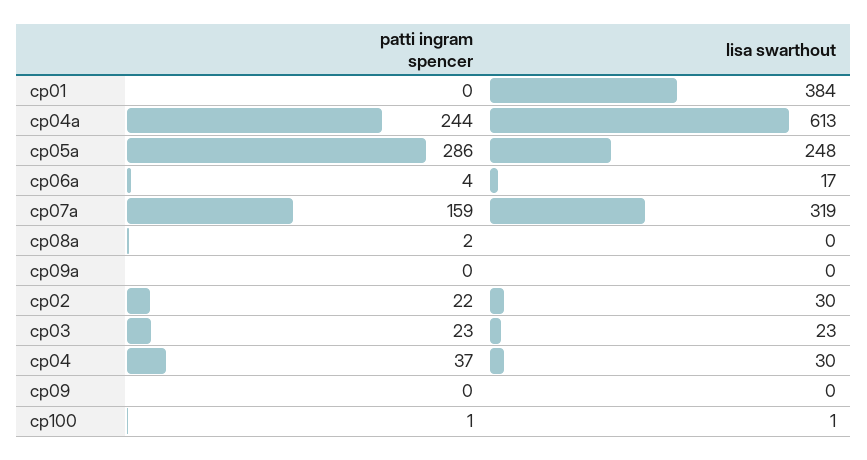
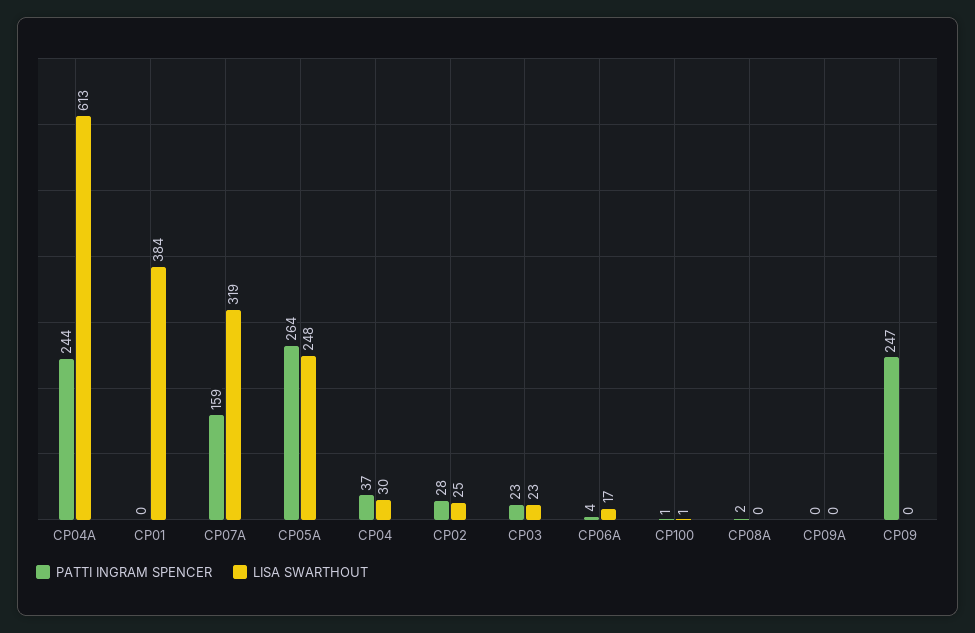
  {
    "patti ingram spencer": {
      "cp01": 0,
      "cp04a": 244,
-     "cp05a": 286,
+     "cp05a": 264,
      "cp06a": 4,
      "cp07a": 159,
      "cp08a": 2,
      "cp09a": 0,
-     "cp02": 22,
+     "cp02": 28,
      "cp03": 23,
      "cp04": 37,
-     "cp09": 0,
+     "cp09": 247,
      "cp100": 1
    },
    "lisa swarthout": {
      "cp01": 384,
      "cp04a": 613,
      "cp05a": 248,
      "cp06a": 17,
      "cp07a": 319,
      "cp08a": 0,
      "cp09a": 0,
-     "cp02": 30,
+     "cp02": 25,
      "cp03": 23,
      "cp04": 30,
      "cp09": 0,
      "cp100": 1
    }
  }

